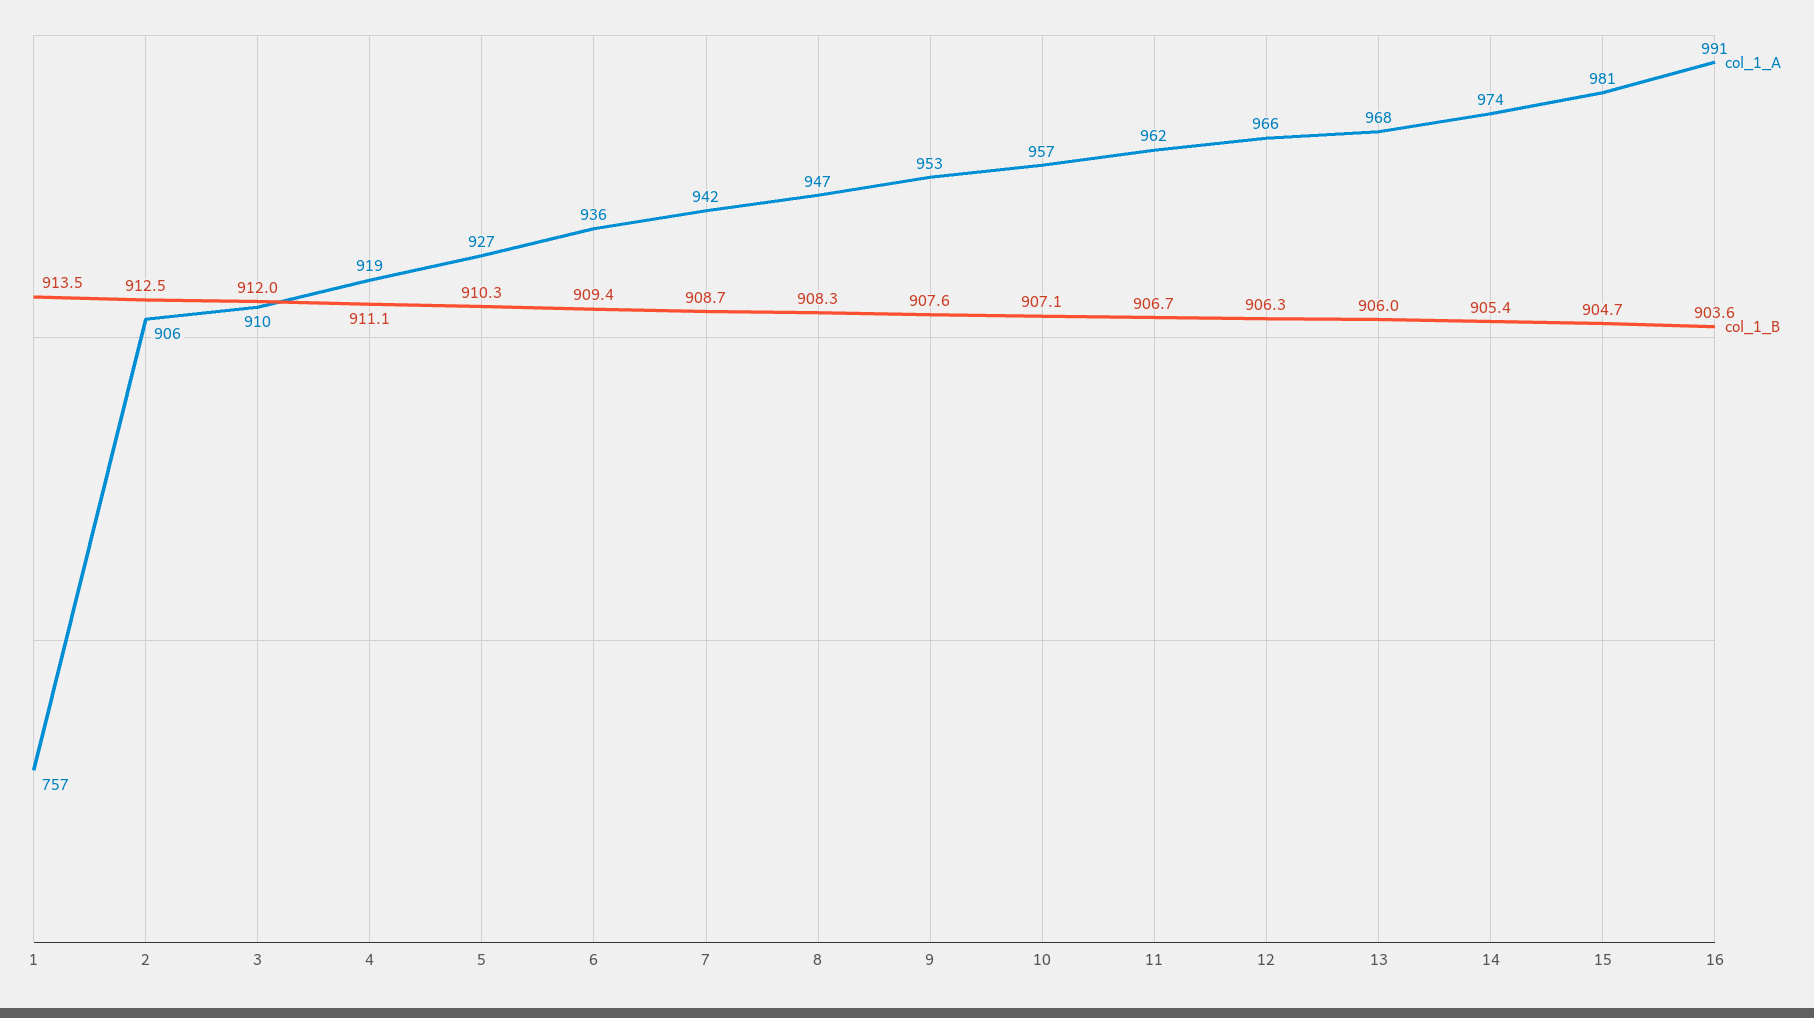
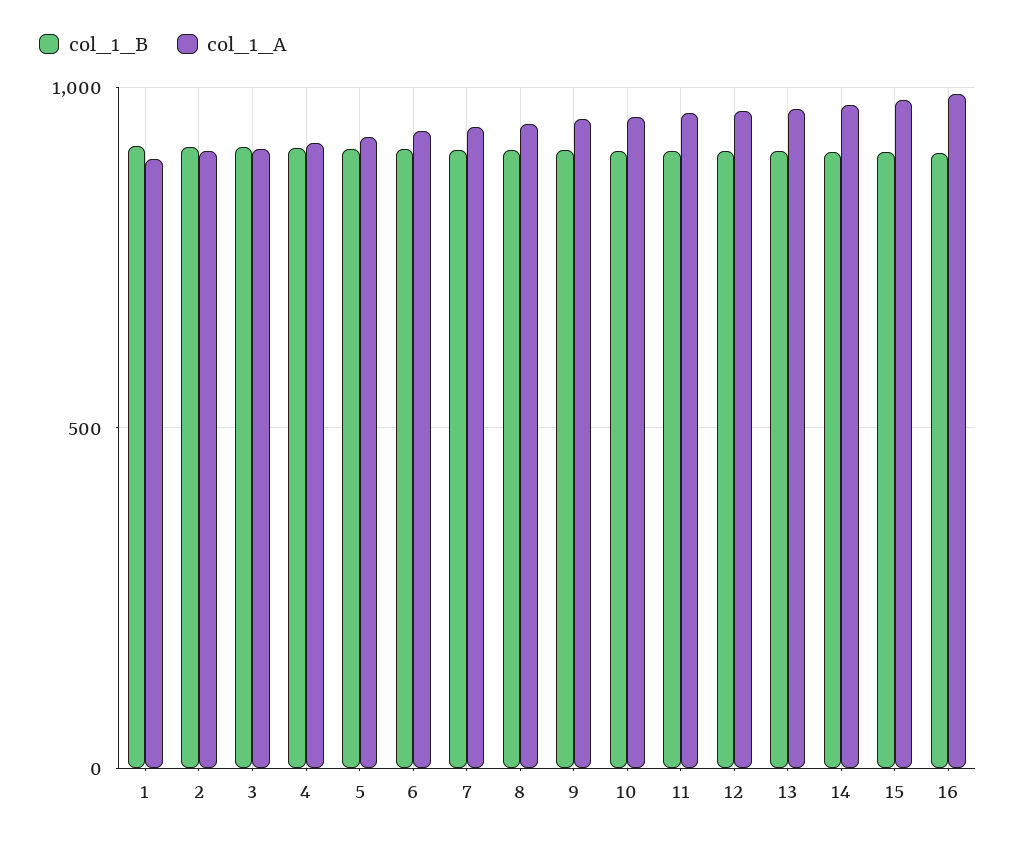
  {
    "col_1_A": {
-     "1": 757,
+     "1": 900,
      "2": 906,
      "3": 910,
      "4": 919,
      "5": 927,
      "6": 936,
      "7": 942,
      "8": 947,
      "9": 953,
      "10": 957,
      "11": 962,
      "12": 966,
      "13": 968,
      "14": 974,
      "15": 981,
      "16": 991
    },
    "col_1_B": {
      "1": 913.5,
      "2": 912.5,
      "3": 912,
      "4": 911.1,
      "5": 910.3,
      "6": 909.4,
      "7": 908.7,
      "8": 908.3,
      "9": 907.6,
      "10": 907.1,
      "11": 906.7,
      "12": 906.3,
      "13": 906,
      "14": 905.4,
      "15": 904.7,
      "16": 903.6
    }
  }

